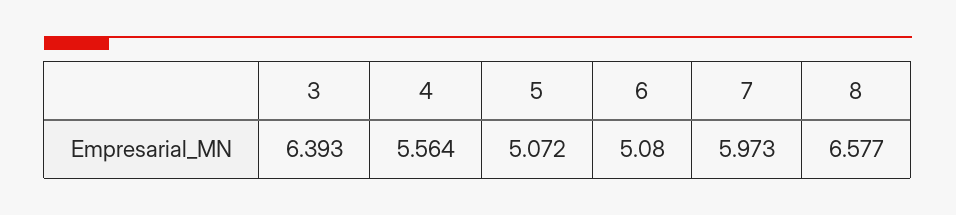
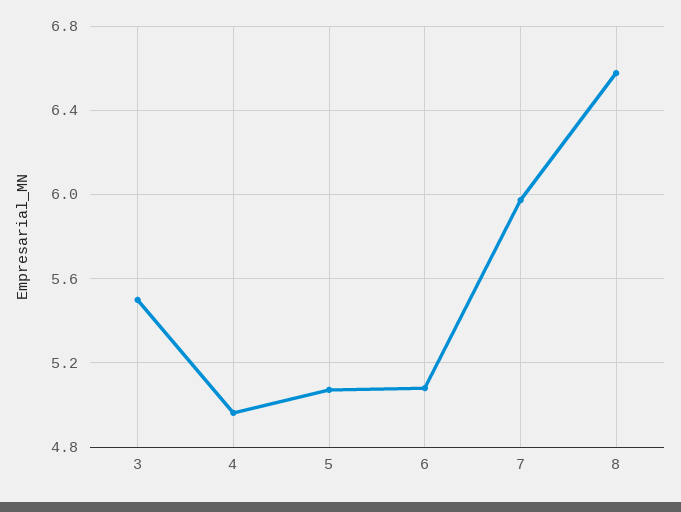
  {
-   "3": 6.393,
+   "3": 5.5,
-   "4": 5.564,
+   "4": 4.95,
    "5": 5.072,
    "6": 5.08,
    "7": 5.973,
    "8": 6.577
  }

